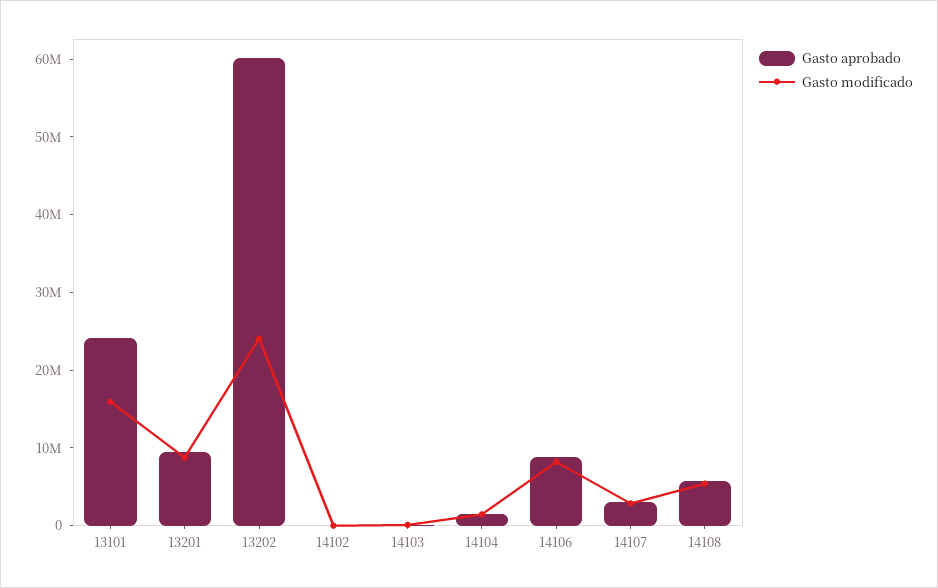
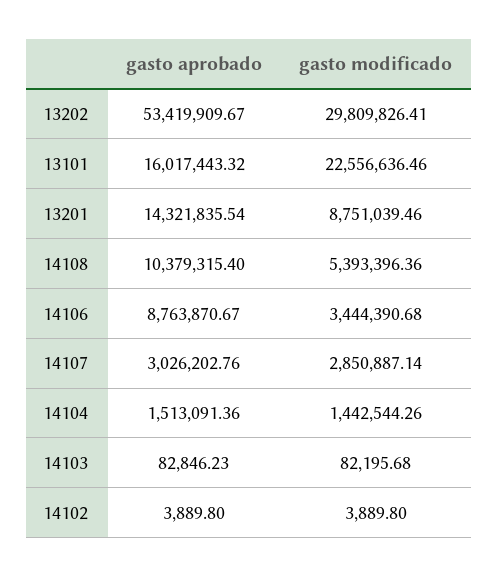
  {
    "Gasto aprobado": {
-     "13101": 24000000,
+     "13101": 16017443.32,
-     "13201": 10000000,
+     "13201": 14321835.54,
-     "13202": 60000000,
+     "13202": 53419909.67,
      "14102": 3889.8,
      "14103": 82846.23,
      "14104": 1513091.36,
      "14106": 8763870.67,
      "14107": 3026202.76,
-     "14108": 6000000
+     "14108": 10379315.4
    },
    "Gasto modificado": {
-     "13101": 16000000,
+     "13101": 22556636.46,
      "13201": 8751039.46,
-     "13202": 24000000,
+     "13202": 29809826.41,
      "14102": 3889.8,
      "14103": 82195.68,
      "14104": 1442544.26,
-     "14106": 8000000,
+     "14106": 3444390.68,
      "14107": 2850887.14,
      "14108": 5393396.36
    }
  }

